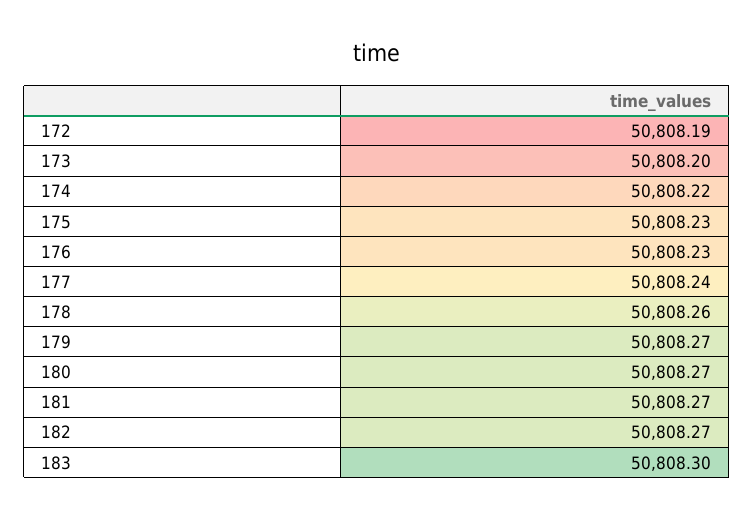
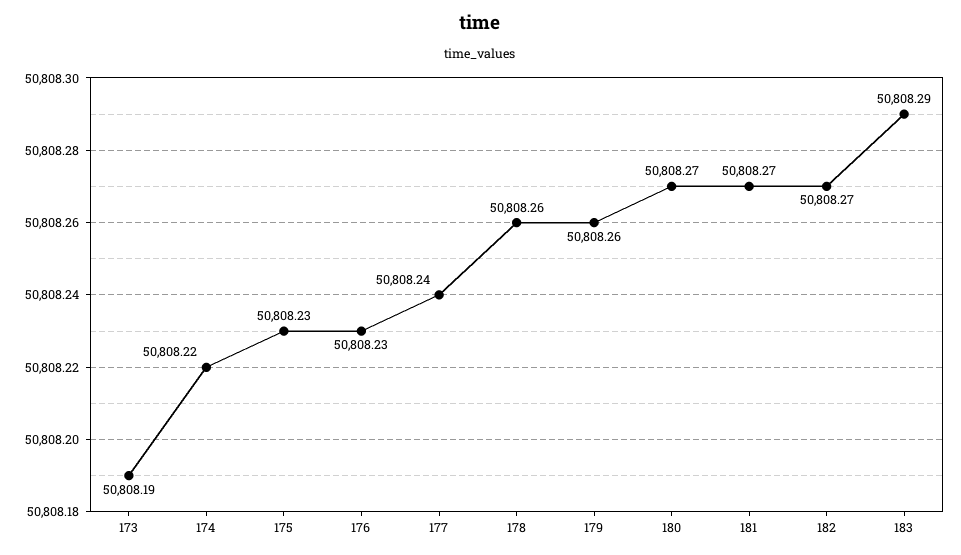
  {
-   "172": 50808.19,
-   "173": 50808.2,
+   "173": 50808.19,
    "174": 50808.22,
    "175": 50808.23,
    "176": 50808.23,
    "177": 50808.24,
    "178": 50808.26,
-   "179": 50808.27,
+   "179": 50808.26,
    "180": 50808.27,
    "181": 50808.27,
    "182": 50808.27,
-   "183": 50808.3
+   "183": 50808.29
  }

